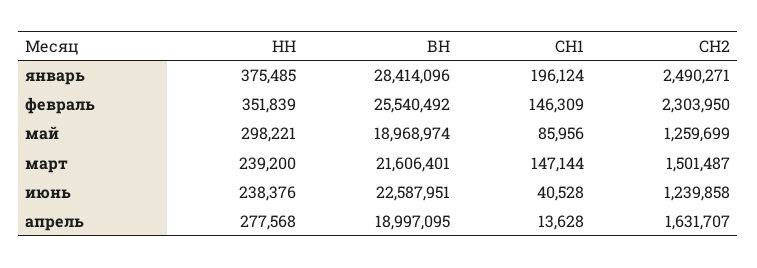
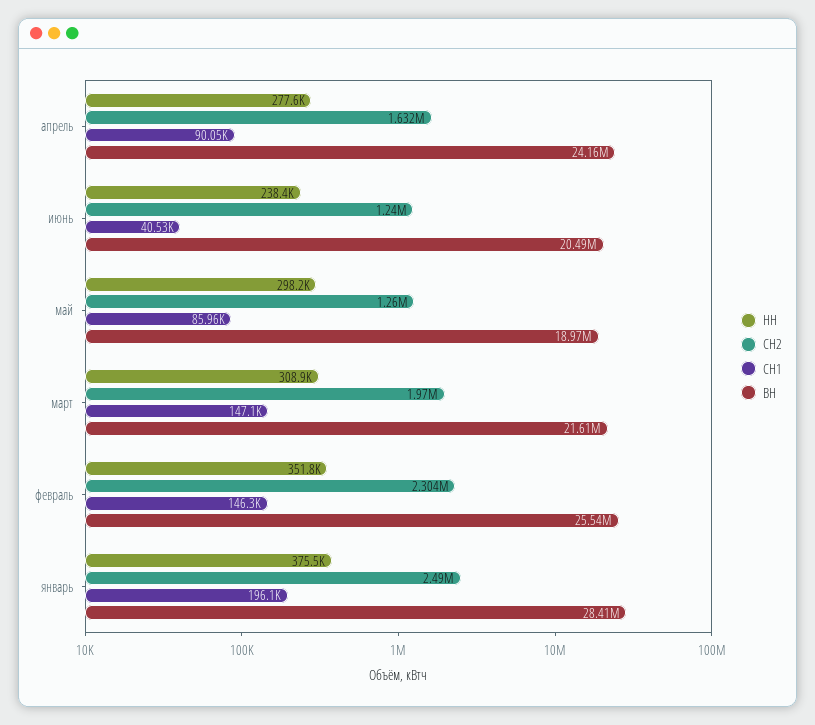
  {
    "НН": {
      "январь": 375485,
      "февраль": 351839,
      "май": 298221,
-     "март": 239200,
+     "март": 308900,
      "июнь": 238376,
      "апрель": 277568
    },
    "ВН": {
      "январь": 28414096,
      "февраль": 25540492,
      "май": 18968974,
      "март": 21606401,
-     "июнь": 22587951,
+     "июнь": 20490000,
-     "апрель": 18997095
+     "апрель": 24160000
    },
    "СН1": {
      "январь": 196124,
      "февраль": 146309,
      "май": 85956,
      "март": 147144,
      "июнь": 40528,
-     "апрель": 13628
+     "апрель": 90050
    },
    "СН2": {
      "январь": 2490271,
      "февраль": 2303950,
      "май": 1259699,
-     "март": 1501487,
+     "март": 1970000,
      "июнь": 1239858,
      "апрель": 1631707
    }
  }

